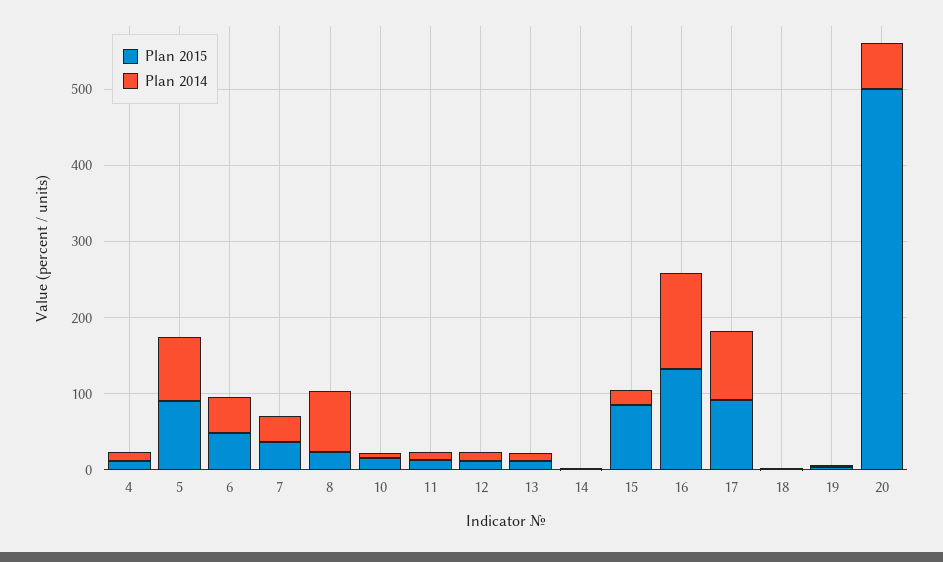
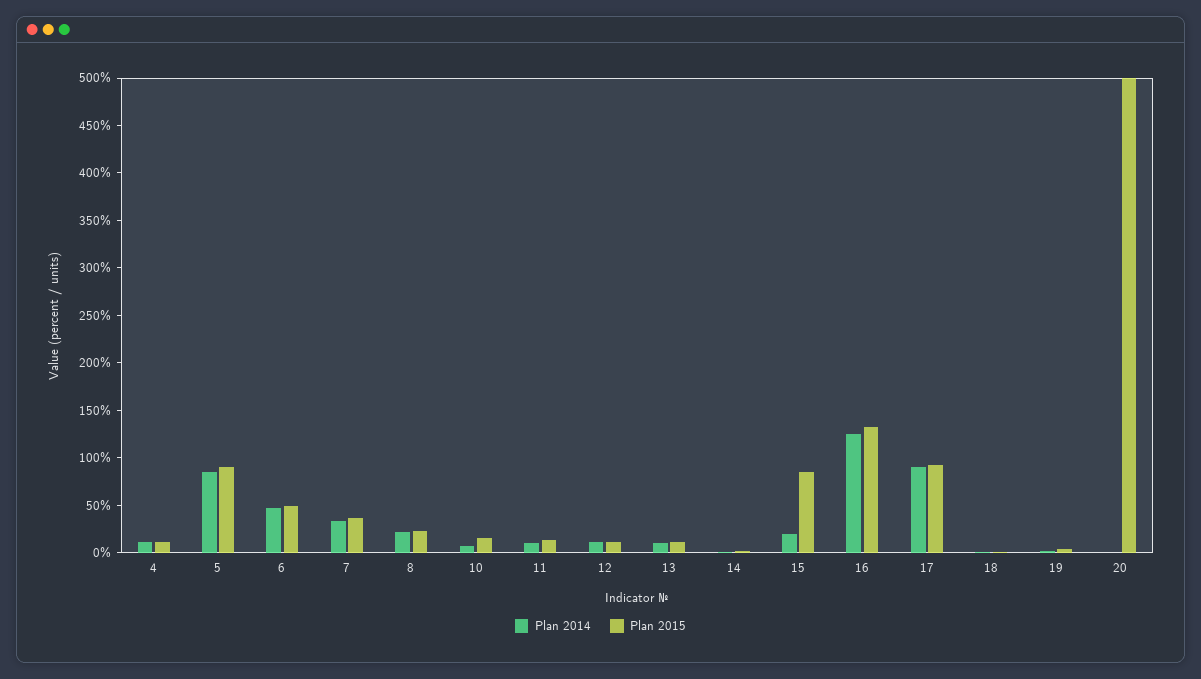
  {
    "Plan 2015": {
      "4": 10,
      "5": 90,
      "6": 50,
      "7": 40,
      "8": 20,
      "10": 20,
      "11": 10,
      "12": 10,
      "13": 10,
      "14": 0,
      "15": 90,
      "16": 130,
      "17": 90,
      "18": 0,
      "19": 0,
      "20": 500
    },
    "Plan 2014": {
      "4": 10,
      "5": 90,
      "6": 50,
      "7": 30,
-     "8": 80,
+     "8": 20,
      "10": 10,
      "11": 10,
      "12": 10,
      "13": 10,
      "14": 0,
      "15": 20,
      "16": 130,
      "17": 90,
      "18": 0,
      "19": 0,
-     "20": 60
+     "20": 0
    }
  }

